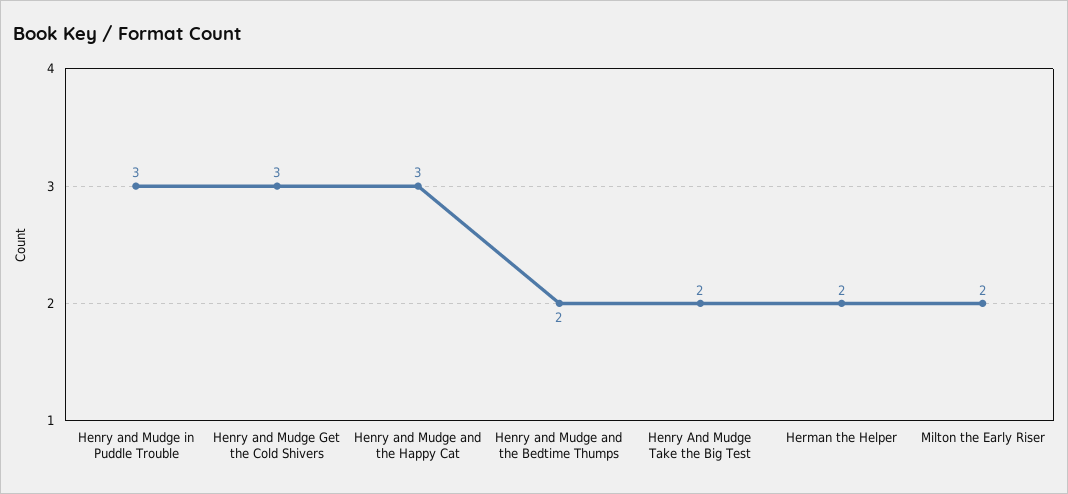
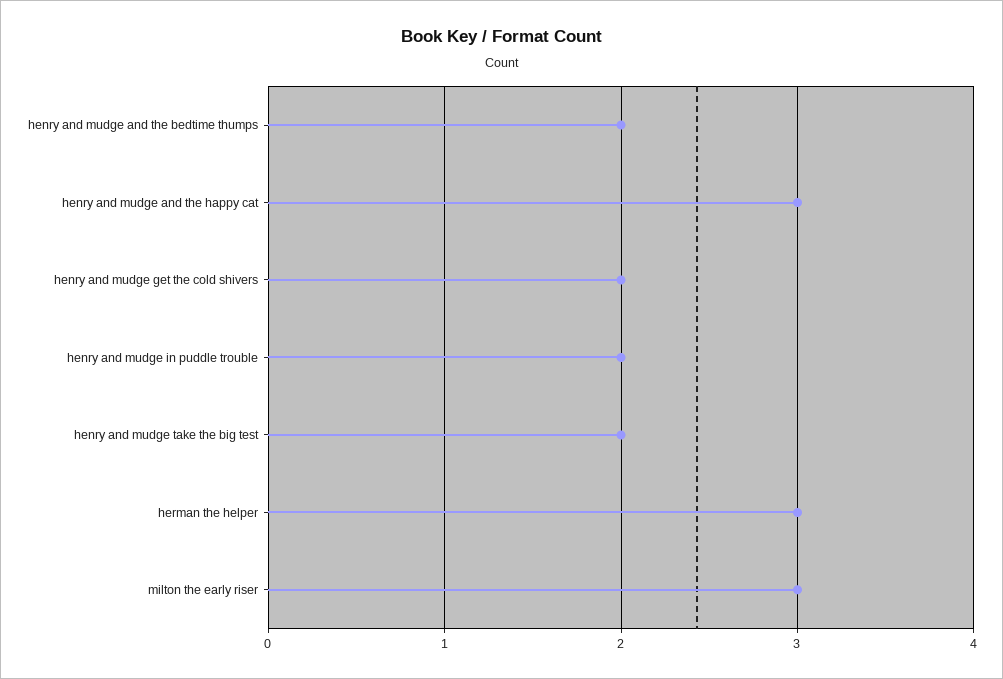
  {
-   "Henry and Mudge in Puddle Trouble": 3,
+   "Henry and Mudge in Puddle Trouble": 2,
-   "Henry and Mudge Get the Cold Shivers": 3,
+   "Henry and Mudge Get the Cold Shivers": 2,
    "Henry and Mudge and the Happy Cat": 3,
    "Henry and Mudge and the Bedtime Thumps": 2,
    "Henry And Mudge Take the Big Test": 2,
-   "Herman the Helper": 2,
+   "Herman the Helper": 3,
-   "Milton the Early Riser": 2
+   "Milton the Early Riser": 3
  }

